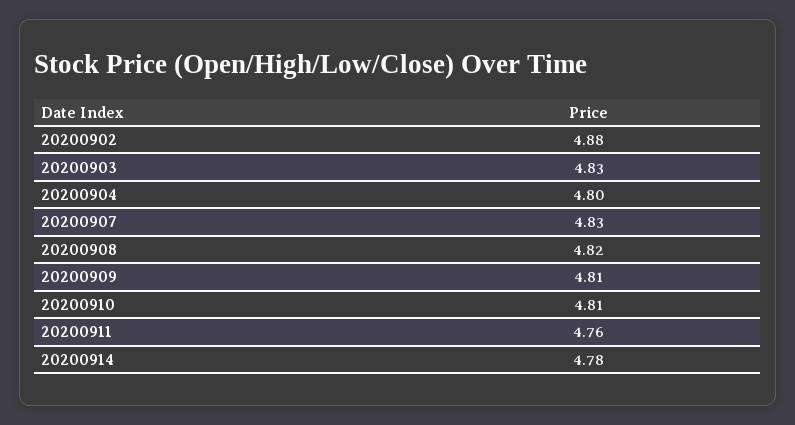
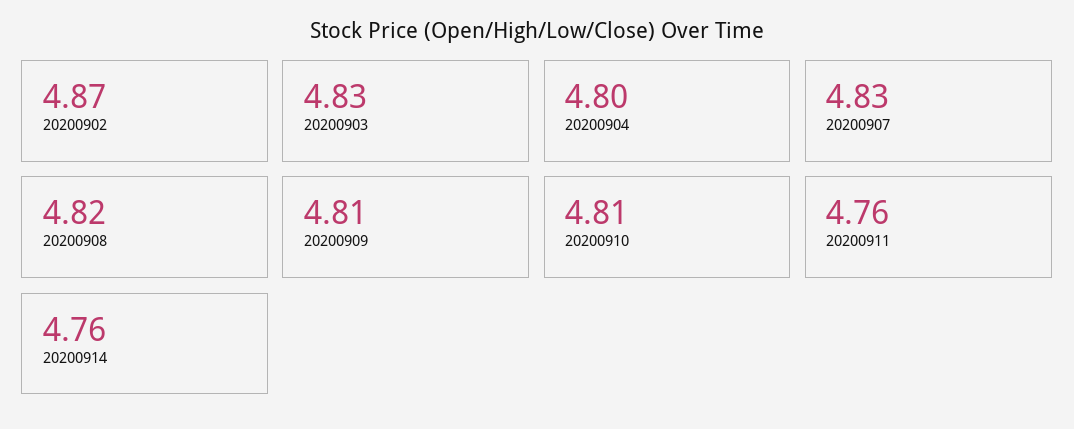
  {
-   "20200902": 4.88,
+   "20200902": 4.87,
    "20200903": 4.83,
    "20200904": 4.8,
    "20200907": 4.83,
    "20200908": 4.82,
    "20200909": 4.81,
    "20200910": 4.81,
    "20200911": 4.76,
-   "20200914": 4.78
+   "20200914": 4.76
  }

